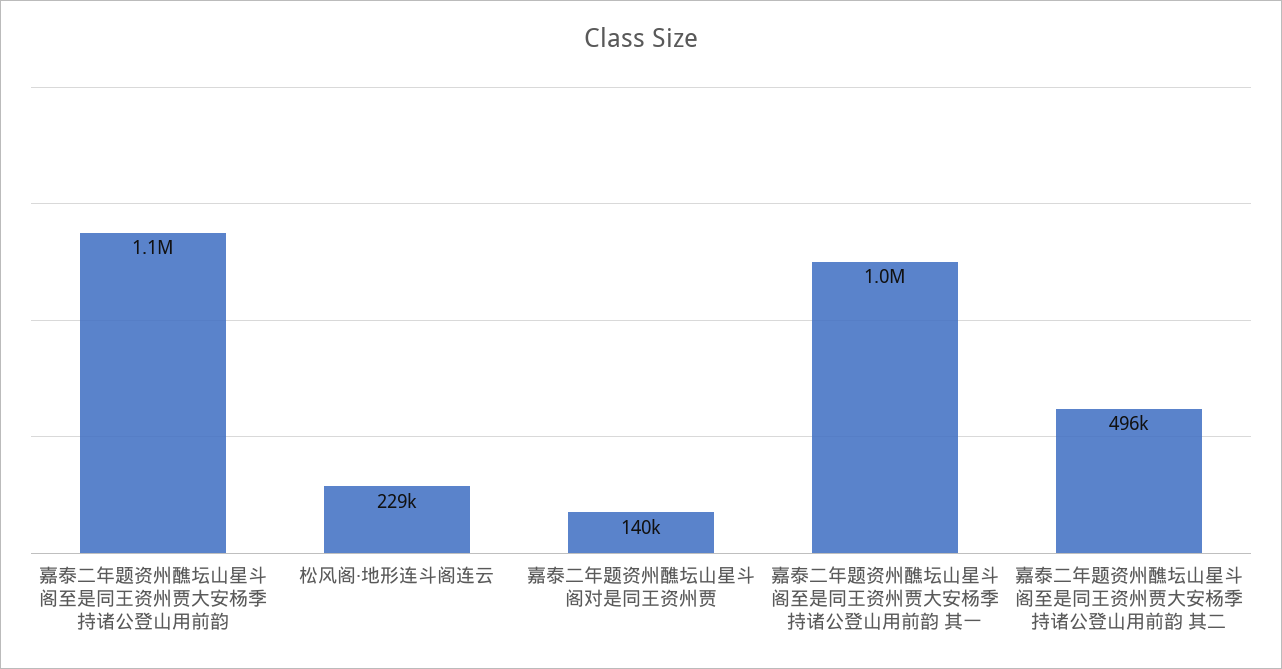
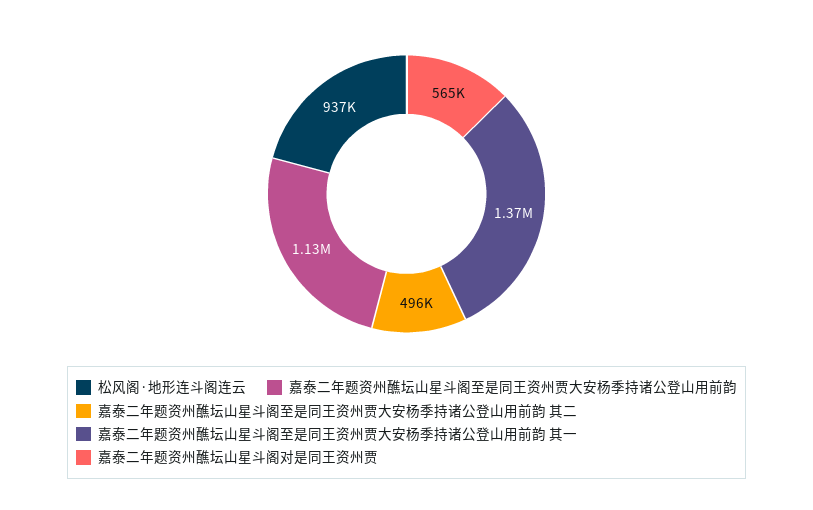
  {
    "嘉泰二年题资州醮坛山星斗阁至是同王资州贾大安杨季持诸公登山用前韵": 1130000,
-   "松风阁·地形连斗阁连云": 229000,
+   "松风阁·地形连斗阁连云": 937000,
-   "嘉泰二年题资州醮坛山星斗阁对是同王资州贾": 140000,
+   "嘉泰二年题资州醮坛山星斗阁对是同王资州贾": 565000,
-   "嘉泰二年题资州醮坛山星斗阁至是同王资州贾大安杨季持诸公登山用前韵 其一": 1000000,
+   "嘉泰二年题资州醮坛山星斗阁至是同王资州贾大安杨季持诸公登山用前韵 其一": 1370000,
    "嘉泰二年题资州醮坛山星斗阁至是同王资州贾大安杨季持诸公登山用前韵 其二": 496000
  }

